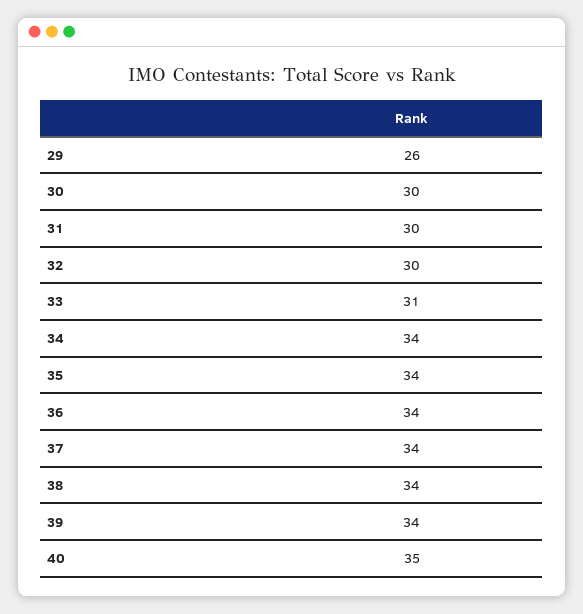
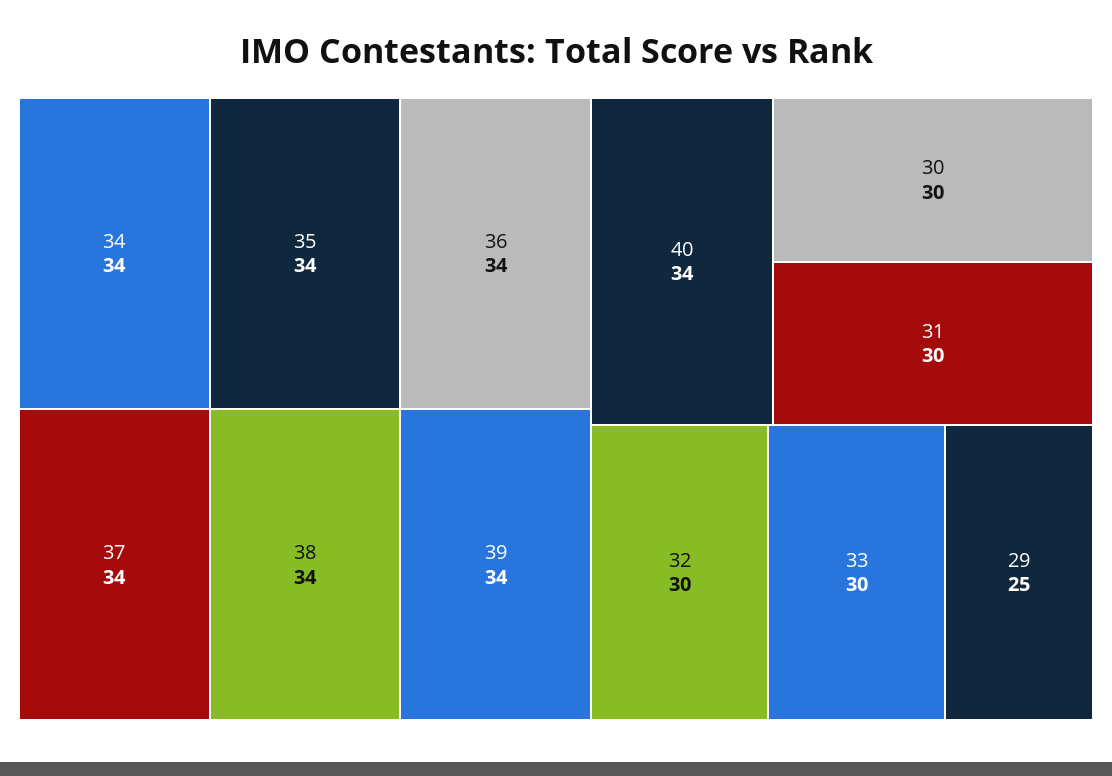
  {
-   "29": 26,
+   "29": 25,
    "30": 30,
    "31": 30,
    "32": 30,
-   "33": 31,
+   "33": 30,
    "34": 34,
    "35": 34,
    "36": 34,
    "37": 34,
    "38": 34,
    "39": 34,
-   "40": 35
+   "40": 34
  }

